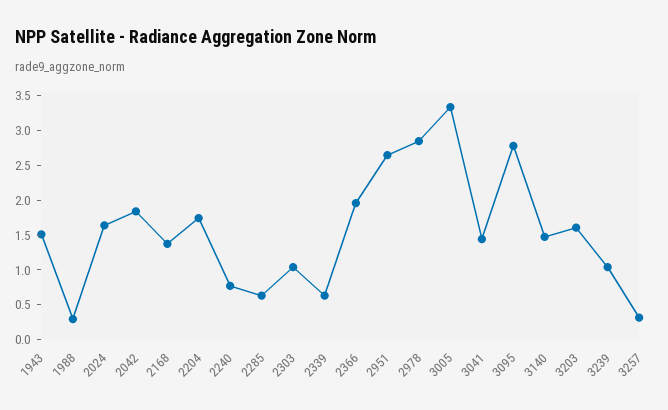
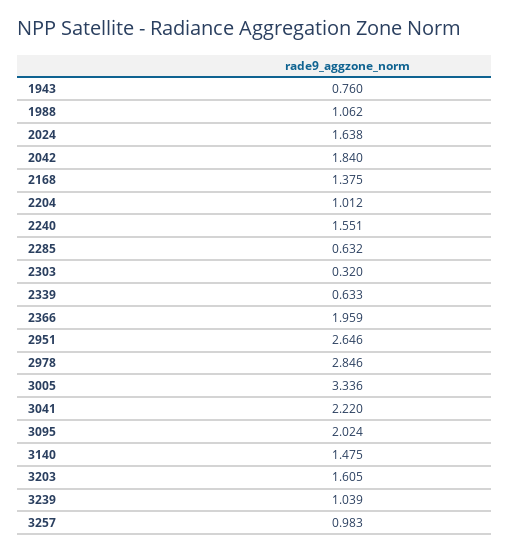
  {
-   "1943": 1.5,
+   "1943": 0.76,
-   "1988": 0.25,
+   "1988": 1.062,
    "2024": 1.638,
    "2042": 1.84,
    "2168": 1.375,
-   "2204": 1.75,
+   "2204": 1.012,
-   "2240": 0.75,
+   "2240": 1.551,
    "2285": 0.632,
-   "2303": 1,
+   "2303": 0.32,
    "2339": 0.633,
    "2366": 1.959,
    "2951": 2.646,
    "2978": 2.846,
    "3005": 3.336,
-   "3041": 1.5,
+   "3041": 2.22,
-   "3095": 2.75,
+   "3095": 2.024,
    "3140": 1.475,
    "3203": 1.605,
    "3239": 1.039,
-   "3257": 0.25
+   "3257": 0.983
  }

